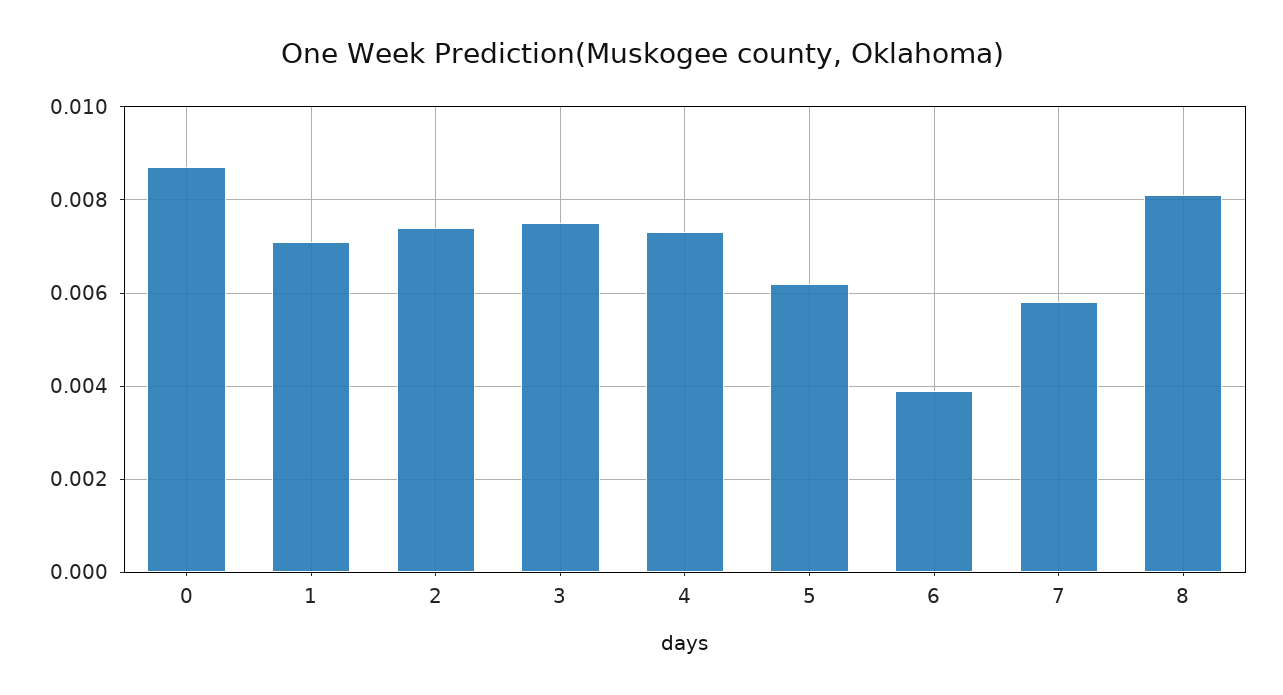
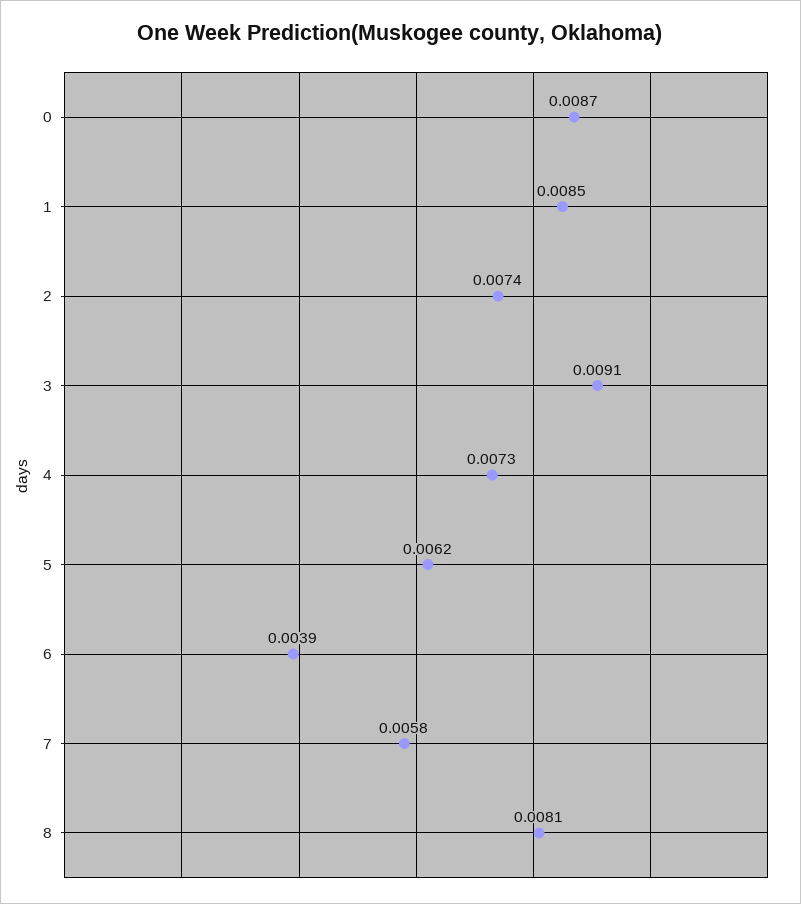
  {
    "0": 0.0087,
-   "1": 0.007,
+   "1": 0.0085,
    "2": 0.0074,
-   "3": 0.0075,
+   "3": 0.0091,
    "4": 0.0073,
    "5": 0.0062,
    "6": 0.0039,
    "7": 0.0058,
    "8": 0.0081
  }

